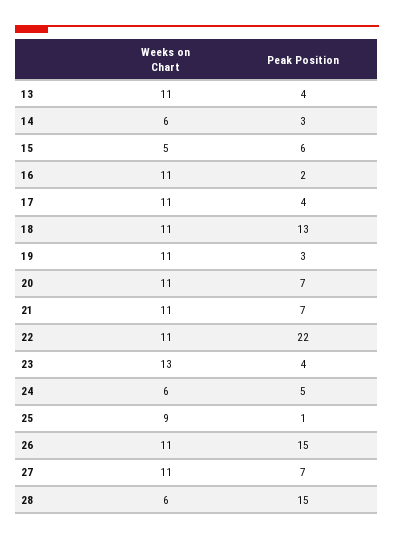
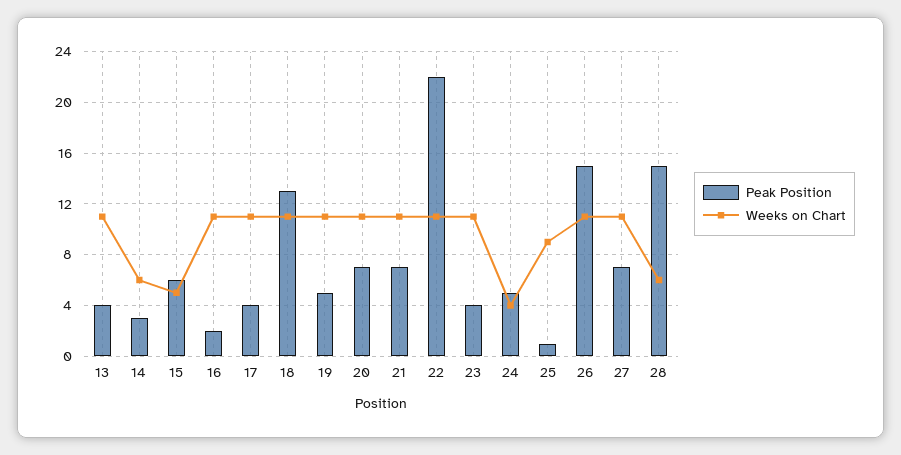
  {
    "Weeks on Chart": {
      "13": 11,
      "14": 6,
      "15": 5,
      "16": 11,
      "17": 11,
      "18": 11,
      "19": 11,
      "20": 11,
      "21": 11,
      "22": 11,
-     "23": 13,
+     "23": 11,
-     "24": 6,
+     "24": 4,
      "25": 9,
      "26": 11,
      "27": 11,
      "28": 6
    },
    "Peak Position": {
      "13": 4,
      "14": 3,
      "15": 6,
      "16": 2,
      "17": 4,
      "18": 13,
-     "19": 3,
+     "19": 5,
      "20": 7,
      "21": 7,
      "22": 22,
      "23": 4,
      "24": 5,
      "25": 1,
      "26": 15,
      "27": 7,
      "28": 15
    }
  }

